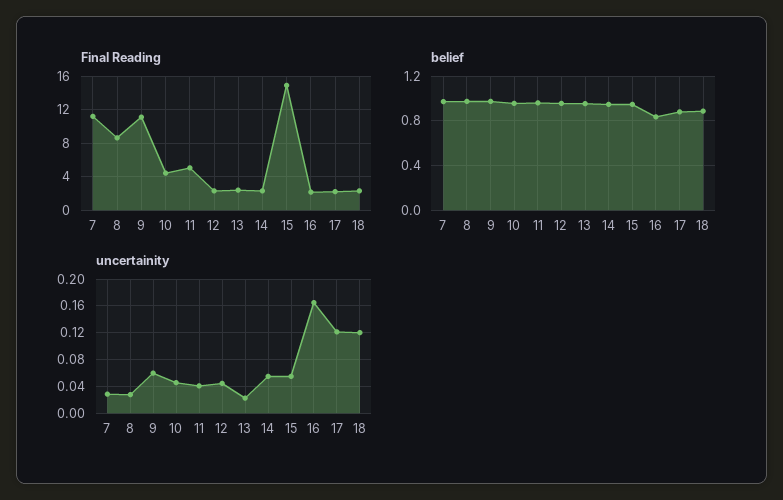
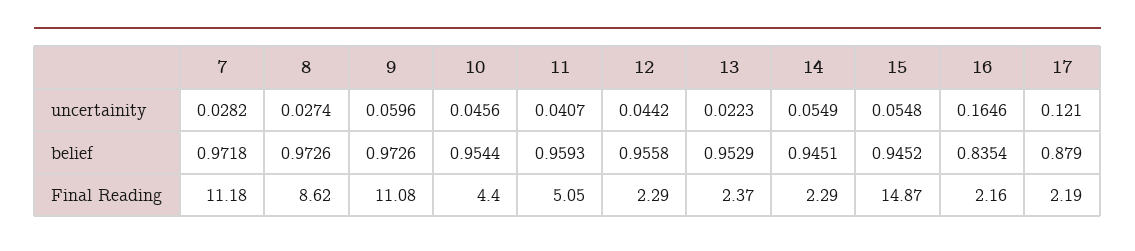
  {
    "Final Reading": {
      "7": 11.18,
      "8": 8.62,
      "9": 11.08,
      "10": 4.4,
      "11": 5.05,
      "12": 2.29,
      "13": 2.37,
      "14": 2.29,
      "15": 14.87,
      "16": 2.16,
-     "17": 2.19,
+     "17": 2.19
-     "18": 2
    },
    "belief": {
      "7": 0.9718,
      "8": 0.9726,
      "9": 0.9726,
      "10": 0.9544,
      "11": 0.9593,
      "12": 0.9558,
      "13": 0.9529,
      "14": 0.9451,
      "15": 0.9452,
      "16": 0.8354,
-     "17": 0.879,
+     "17": 0.879
-     "18": 0.9
    },
    "uncertainity": {
      "7": 0.0282,
      "8": 0.0274,
      "9": 0.0596,
      "10": 0.0456,
      "11": 0.0407,
      "12": 0.0442,
      "13": 0.0223,
      "14": 0.0549,
      "15": 0.0548,
      "16": 0.1646,
-     "17": 0.121,
+     "17": 0.121
-     "18": 0.12
    }
  }

